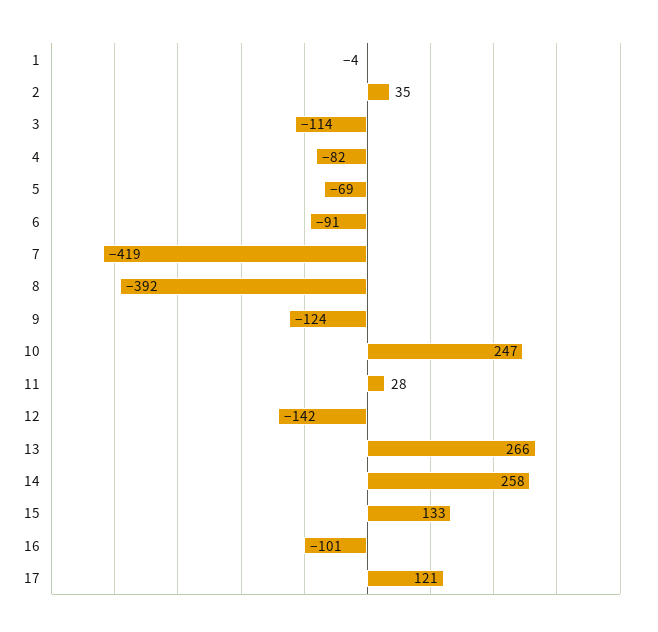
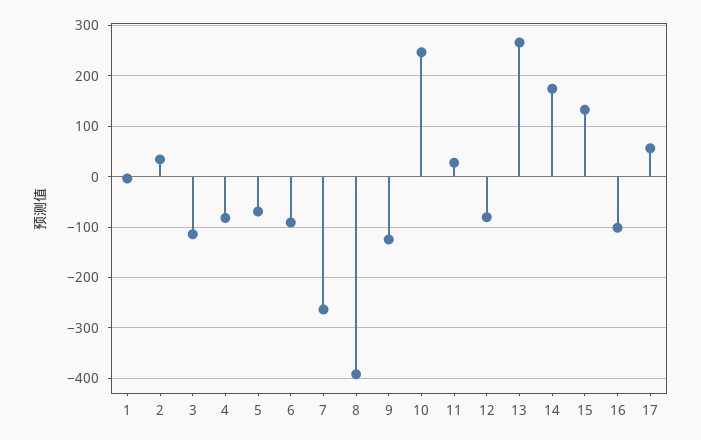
  {
    "1": -4,
    "2": 35,
    "3": -114,
    "4": -82,
    "5": -69,
    "6": -91,
-   "7": -419,
+   "7": -260,
    "8": -392,
    "9": -124,
    "10": 247,
    "11": 28,
-   "12": -142,
+   "12": -80,
    "13": 266,
-   "14": 258,
+   "14": 180,
    "15": 133,
    "16": -101,
-   "17": 121
+   "17": 60
  }

